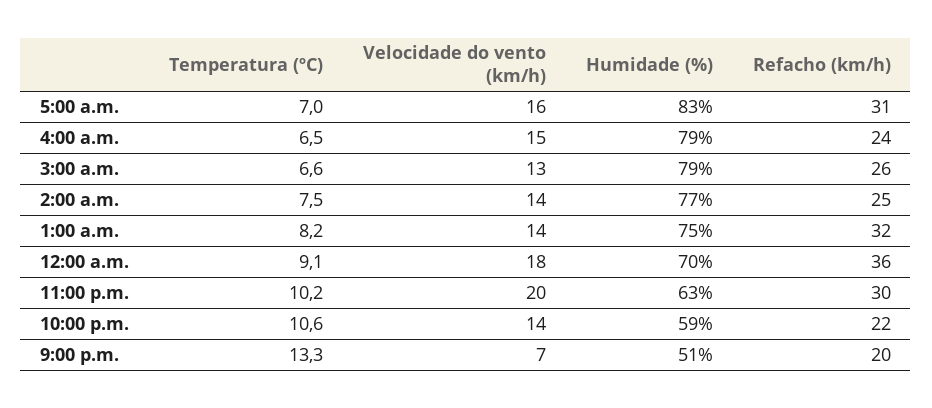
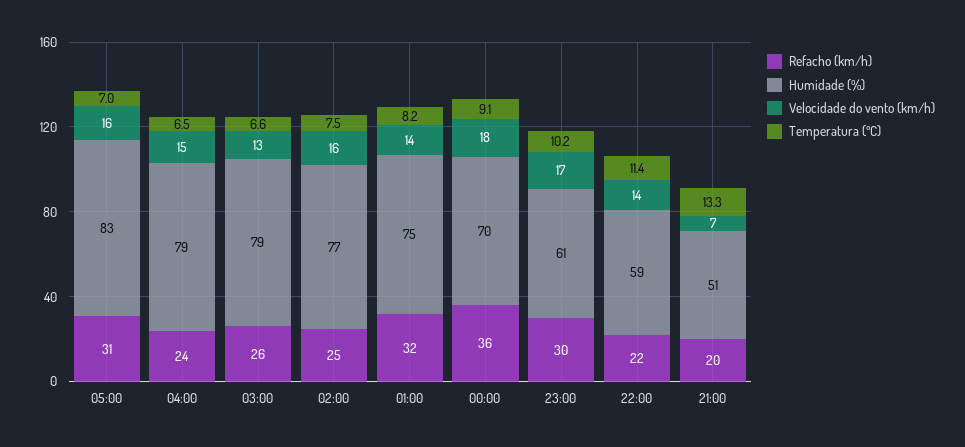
  {
    "Temperatura (ºC)": {
      "5:00 a.m.": 7,
      "4:00 a.m.": 6.5,
      "3:00 a.m.": 6.6,
      "2:00 a.m.": 7.5,
      "1:00 a.m.": 8.2,
      "12:00 a.m.": 9.1,
      "11:00 p.m.": 10.2,
-     "10:00 p.m.": 10.6,
+     "10:00 p.m.": 11.4,
      "9:00 p.m.": 13.3
    },
    "Velocidade do vento (km/h)": {
      "5:00 a.m.": 16,
      "4:00 a.m.": 15,
      "3:00 a.m.": 13,
-     "2:00 a.m.": 14,
+     "2:00 a.m.": 16,
      "1:00 a.m.": 14,
      "12:00 a.m.": 18,
-     "11:00 p.m.": 20,
+     "11:00 p.m.": 17,
      "10:00 p.m.": 14,
      "9:00 p.m.": 7
    },
    "Humidade (%)": {
      "5:00 a.m.": 83,
      "4:00 a.m.": 79,
      "3:00 a.m.": 79,
      "2:00 a.m.": 77,
      "1:00 a.m.": 75,
      "12:00 a.m.": 70,
-     "11:00 p.m.": 63,
+     "11:00 p.m.": 61,
      "10:00 p.m.": 59,
      "9:00 p.m.": 51
    },
    "Refacho (km/h)": {
      "5:00 a.m.": 31,
      "4:00 a.m.": 24,
      "3:00 a.m.": 26,
      "2:00 a.m.": 25,
      "1:00 a.m.": 32,
      "12:00 a.m.": 36,
      "11:00 p.m.": 30,
      "10:00 p.m.": 22,
      "9:00 p.m.": 20
    }
  }

